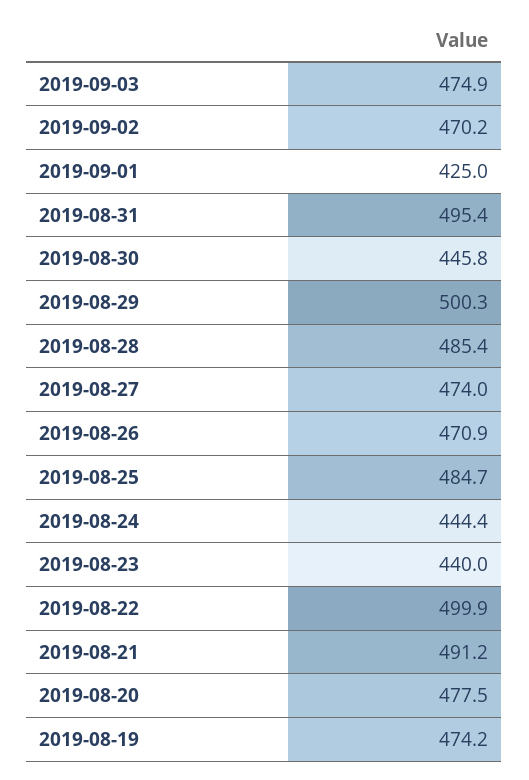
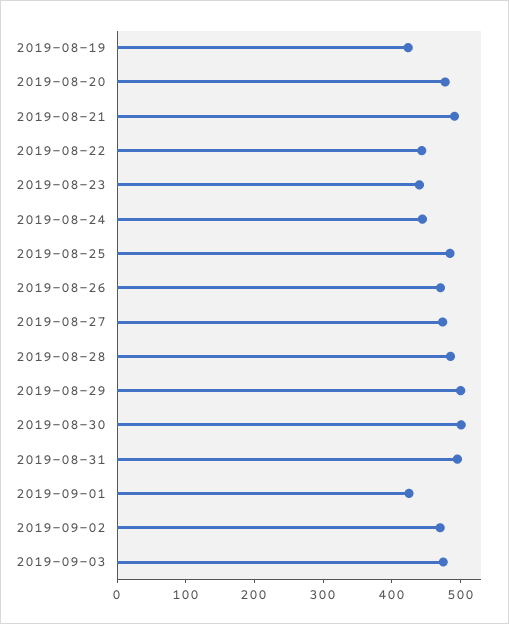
  {
    "2019-09-03": 474.9,
    "2019-09-02": 470.2,
    "2019-09-01": 425,
    "2019-08-31": 495.4,
-   "2019-08-30": 445.8,
+   "2019-08-30": 500,
    "2019-08-29": 500.3,
    "2019-08-28": 485.4,
    "2019-08-27": 474,
    "2019-08-26": 470.9,
    "2019-08-25": 484.7,
    "2019-08-24": 444.4,
    "2019-08-23": 440,
-   "2019-08-22": 499.9,
+   "2019-08-22": 440,
    "2019-08-21": 491.2,
    "2019-08-20": 477.5,
-   "2019-08-19": 474.2
+   "2019-08-19": 420
  }

